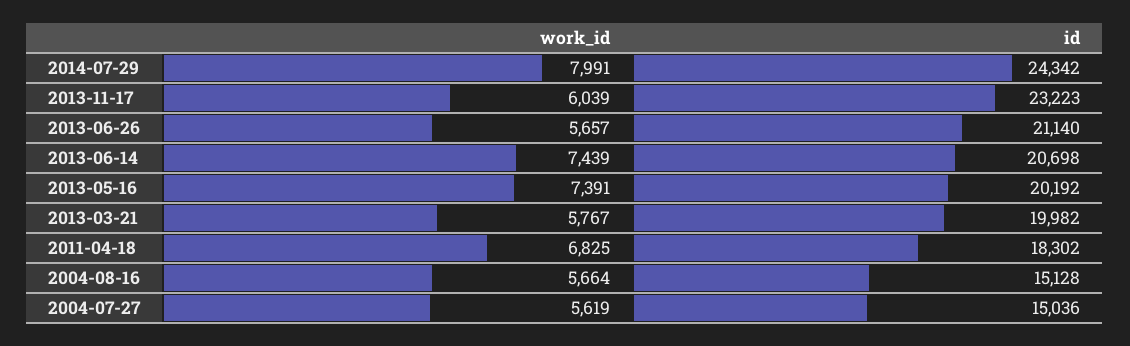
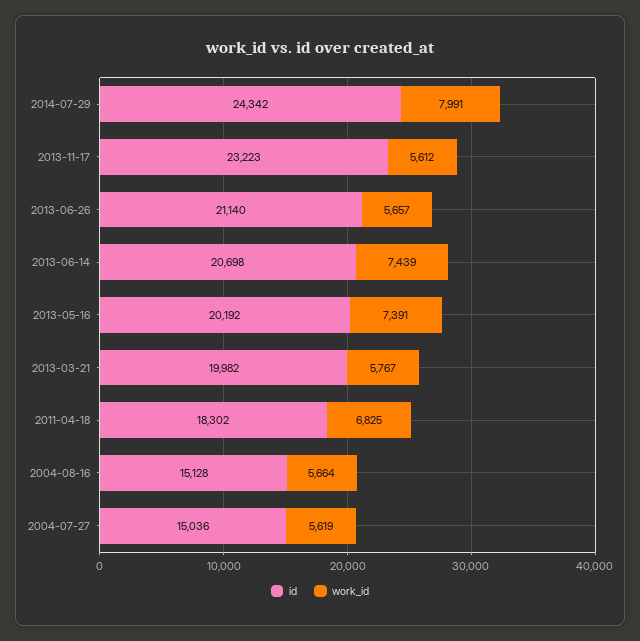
  {
    "work_id": {
      "2014-07-29": 7991,
-     "2013-11-17": 6039,
+     "2013-11-17": 5612,
      "2013-06-26": 5657,
      "2013-06-14": 7439,
      "2013-05-16": 7391,
      "2013-03-21": 5767,
      "2011-04-18": 6825,
      "2004-08-16": 5664,
      "2004-07-27": 5619
    },
    "id": {
      "2014-07-29": 24342,
      "2013-11-17": 23223,
      "2013-06-26": 21140,
      "2013-06-14": 20698,
      "2013-05-16": 20192,
      "2013-03-21": 19982,
      "2011-04-18": 18302,
      "2004-08-16": 15128,
      "2004-07-27": 15036
    }
  }

